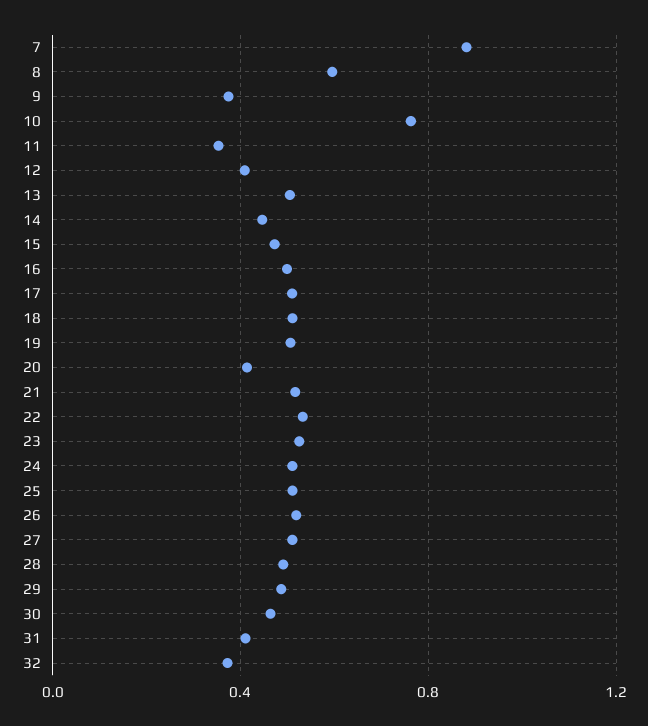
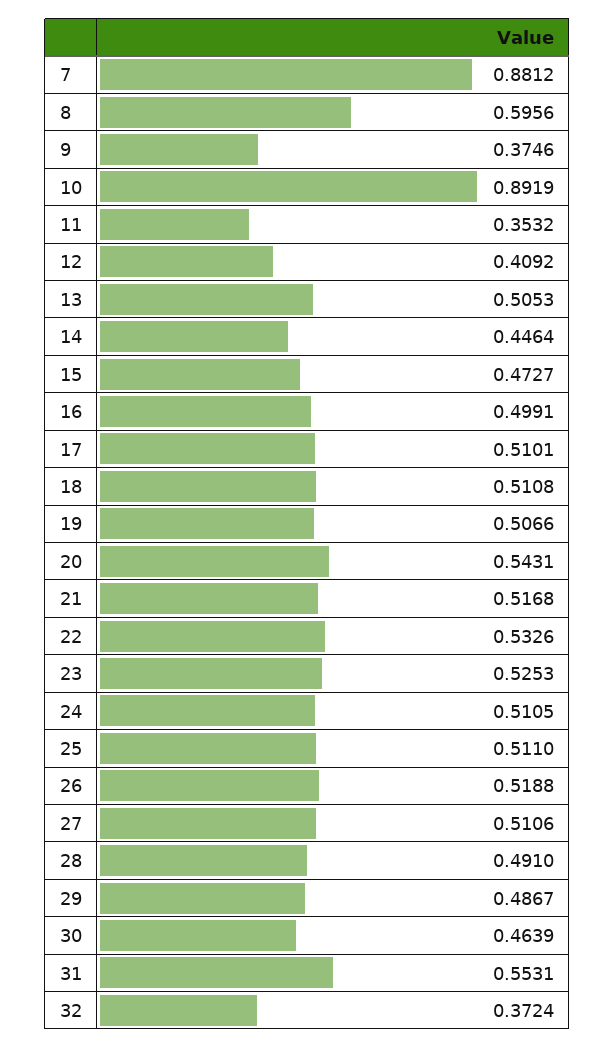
  {
    "7": 0.8812,
    "8": 0.5956,
    "9": 0.3746,
-   "10": 0.75,
+   "10": 0.8919,
    "11": 0.3532,
    "12": 0.4092,
    "13": 0.5053,
    "14": 0.4464,
    "15": 0.4727,
    "16": 0.4991,
    "17": 0.5101,
    "18": 0.5108,
    "19": 0.5066,
-   "20": 0.4,
+   "20": 0.5431,
    "21": 0.5168,
    "22": 0.5326,
    "23": 0.5253,
    "24": 0.5105,
    "25": 0.511,
    "26": 0.5188,
    "27": 0.5106,
    "28": 0.491,
    "29": 0.4867,
    "30": 0.4639,
-   "31": 0.4,
+   "31": 0.5531,
    "32": 0.3724
  }

